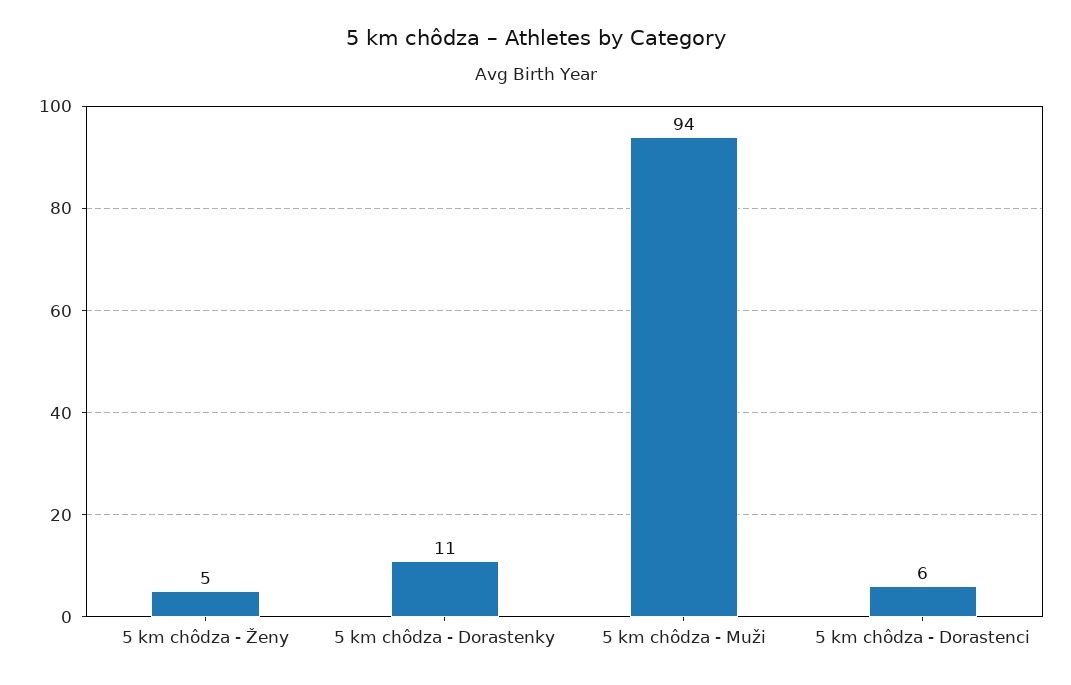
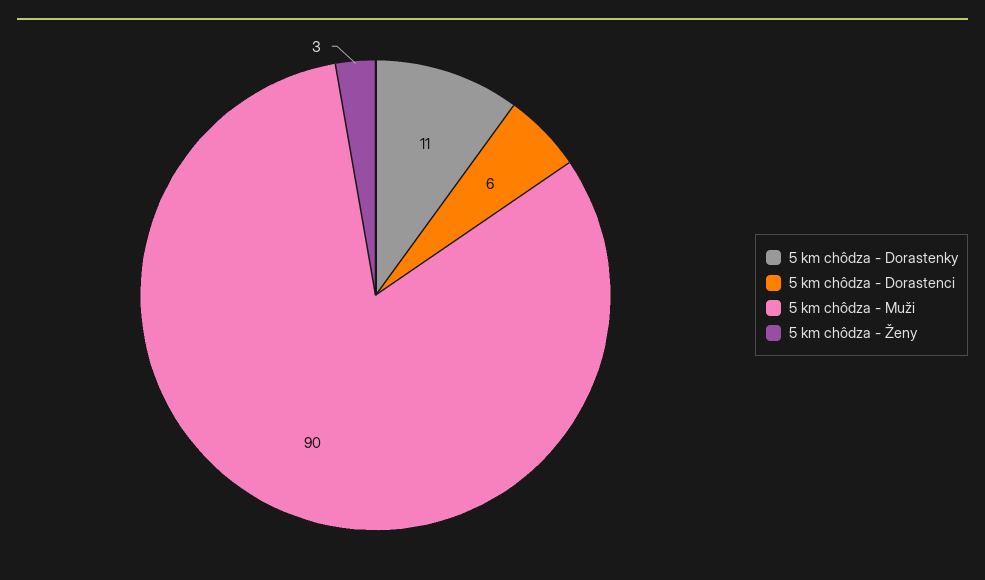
  {
-   "5 km chôdza - Ženy": 5,
+   "5 km chôdza - Ženy": 3,
    "5 km chôdza - Dorastenky": 11,
-   "5 km chôdza - Muži": 94,
+   "5 km chôdza - Muži": 90,
    "5 km chôdza - Dorastenci": 6
  }

